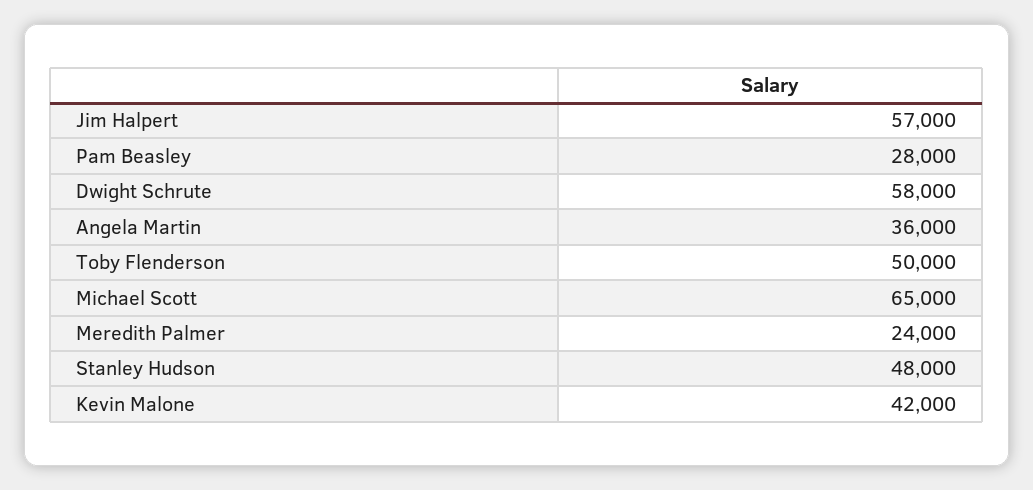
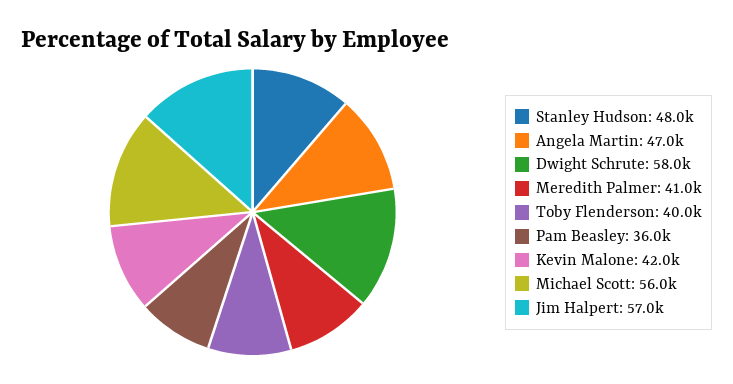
  {
    "Jim Halpert": 57000,
-   "Pam Beasley": 28000,
+   "Pam Beasley": 36000,
    "Dwight Schrute": 58000,
-   "Angela Martin": 36000,
+   "Angela Martin": 47000,
-   "Toby Flenderson": 50000,
+   "Toby Flenderson": 40000,
-   "Michael Scott": 65000,
+   "Michael Scott": 56000,
-   "Meredith Palmer": 24000,
+   "Meredith Palmer": 41000,
    "Stanley Hudson": 48000,
    "Kevin Malone": 42000
  }

